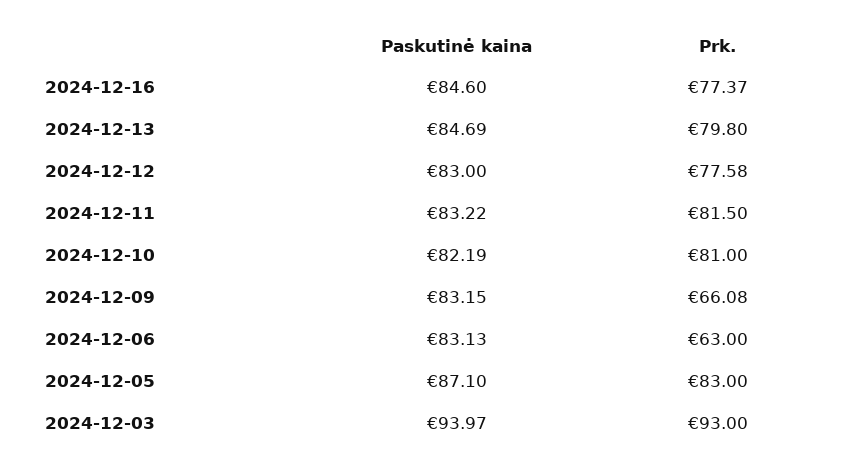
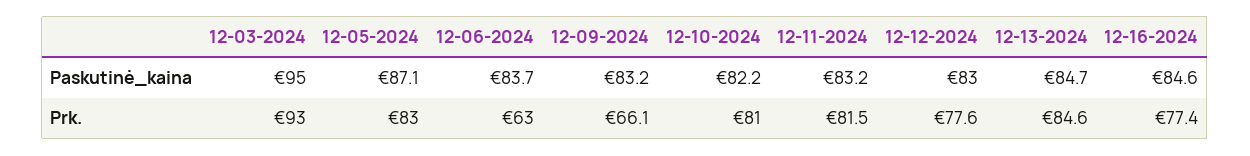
  {
    "Paskutinė kaina": {
      "2024-12-16": 84.6,
      "2024-12-13": 84.69,
      "2024-12-12": 83,
      "2024-12-11": 83.22,
      "2024-12-10": 82.19,
      "2024-12-09": 83.15,
-     "2024-12-06": 83.13,
+     "2024-12-06": 83.7,
      "2024-12-05": 87.1,
-     "2024-12-03": 93.97
+     "2024-12-03": 95
    },
    "Prk.": {
      "2024-12-16": 77.37,
-     "2024-12-13": 79.8,
+     "2024-12-13": 84.6,
      "2024-12-12": 77.58,
      "2024-12-11": 81.5,
      "2024-12-10": 81,
      "2024-12-09": 66.08,
      "2024-12-06": 63,
      "2024-12-05": 83,
      "2024-12-03": 93
    }
  }

